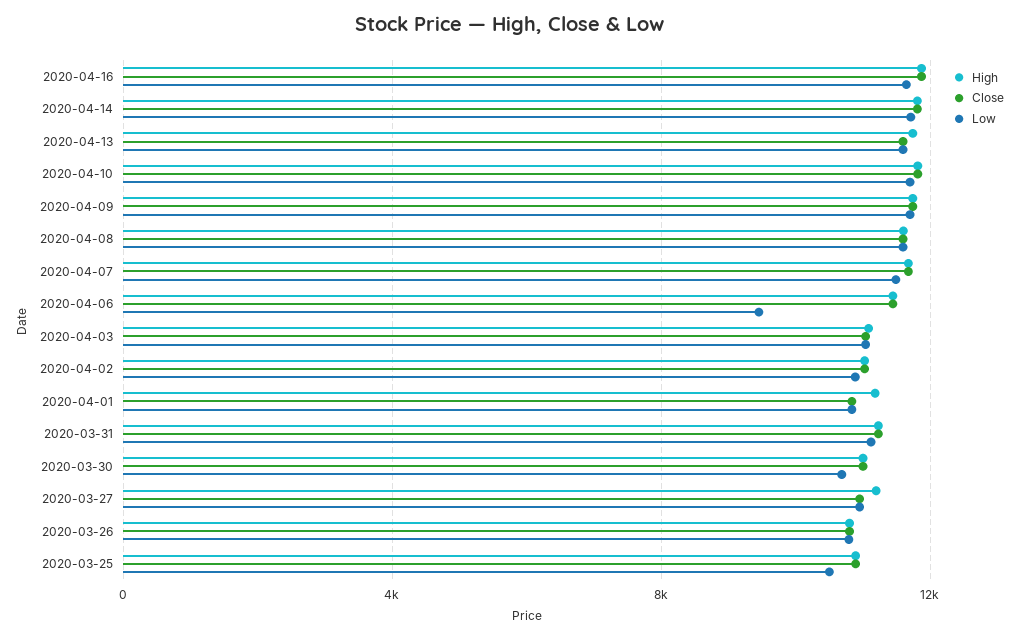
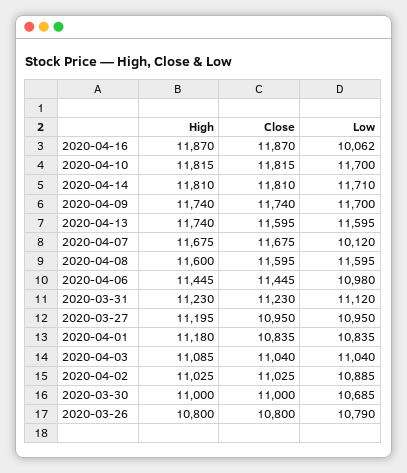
  {
    "High": {
      "2020-04-16": 11870,
      "2020-04-14": 11810,
      "2020-04-13": 11740,
      "2020-04-10": 11815,
      "2020-04-09": 11740,
      "2020-04-08": 11600,
      "2020-04-07": 11675,
      "2020-04-06": 11445,
      "2020-04-03": 11085,
      "2020-04-02": 11025,
      "2020-04-01": 11180,
      "2020-03-31": 11230,
      "2020-03-30": 11000,
      "2020-03-27": 11195,
-     "2020-03-26": 10800,
+     "2020-03-26": 10800
-     "2020-03-25": 11000
    },
    "Close": {
      "2020-04-16": 11870,
      "2020-04-14": 11810,
      "2020-04-13": 11595,
      "2020-04-10": 11815,
      "2020-04-09": 11740,
      "2020-04-08": 11595,
      "2020-04-07": 11675,
      "2020-04-06": 11445,
      "2020-04-03": 11040,
      "2020-04-02": 11025,
      "2020-04-01": 10835,
      "2020-03-31": 11230,
      "2020-03-30": 11000,
      "2020-03-27": 10950,
-     "2020-03-26": 10800,
+     "2020-03-26": 10800
-     "2020-03-25": 11000
    },
    "Low": {
-     "2020-04-16": 11500,
+     "2020-04-16": 10062,
      "2020-04-14": 11710,
      "2020-04-13": 11595,
      "2020-04-10": 11700,
      "2020-04-09": 11700,
      "2020-04-08": 11595,
-     "2020-04-07": 11500,
+     "2020-04-07": 10120,
-     "2020-04-06": 9500,
+     "2020-04-06": 10980,
      "2020-04-03": 11040,
      "2020-04-02": 10885,
      "2020-04-01": 10835,
      "2020-03-31": 11120,
      "2020-03-30": 10685,
      "2020-03-27": 10950,
-     "2020-03-26": 10790,
+     "2020-03-26": 10790
-     "2020-03-25": 10500
    }
  }

